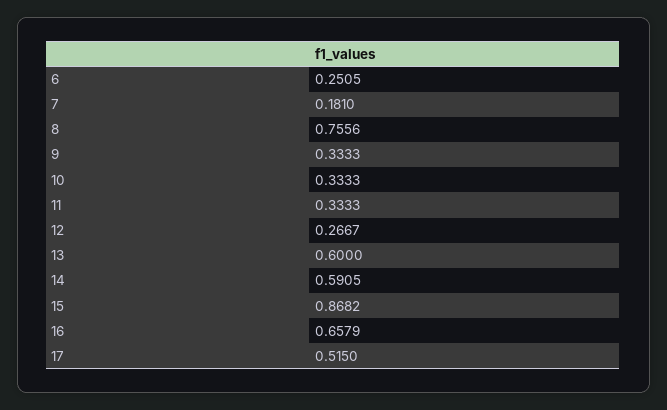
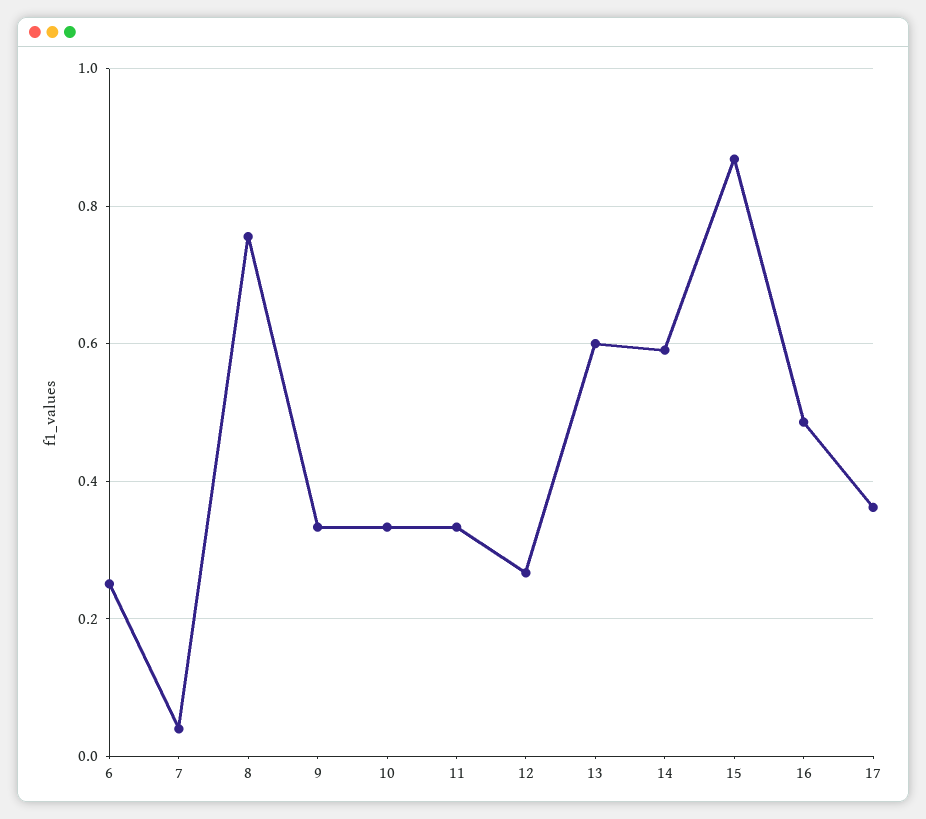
  {
    "6": 0.2505,
-   "7": 0.181,
+   "7": 0.04,
    "8": 0.7556,
    "9": 0.3333,
    "10": 0.3333,
    "11": 0.3333,
    "12": 0.2667,
    "13": 0.6,
    "14": 0.5905,
    "15": 0.8682,
-   "16": 0.6579,
+   "16": 0.48,
-   "17": 0.515
+   "17": 0.36
  }

